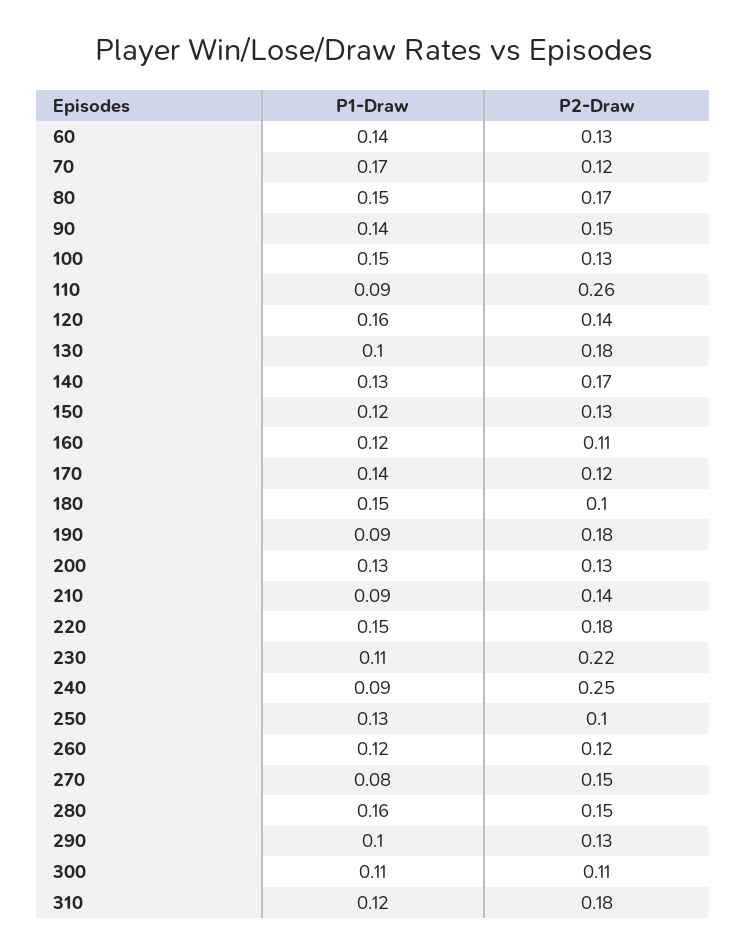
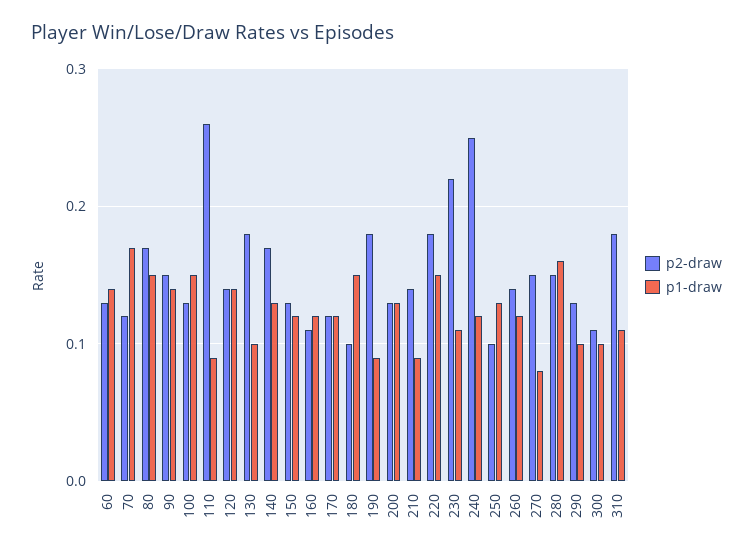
  {
    "P1-Draw": {
      "60": 0.14,
      "70": 0.17,
      "80": 0.15,
      "90": 0.14,
      "100": 0.15,
      "110": 0.09,
-     "120": 0.16,
+     "120": 0.14,
      "130": 0.1,
      "140": 0.13,
      "150": 0.12,
      "160": 0.12,
-     "170": 0.14,
+     "170": 0.12,
      "180": 0.15,
      "190": 0.09,
      "200": 0.13,
      "210": 0.09,
      "220": 0.15,
      "230": 0.11,
-     "240": 0.09,
+     "240": 0.12,
      "250": 0.13,
      "260": 0.12,
      "270": 0.08,
      "280": 0.16,
      "290": 0.1,
-     "300": 0.11,
+     "300": 0.1,
-     "310": 0.12
+     "310": 0.11
    },
    "P2-Draw": {
      "60": 0.13,
      "70": 0.12,
      "80": 0.17,
      "90": 0.15,
      "100": 0.13,
      "110": 0.26,
      "120": 0.14,
      "130": 0.18,
      "140": 0.17,
      "150": 0.13,
      "160": 0.11,
      "170": 0.12,
      "180": 0.1,
      "190": 0.18,
      "200": 0.13,
      "210": 0.14,
      "220": 0.18,
      "230": 0.22,
      "240": 0.25,
      "250": 0.1,
-     "260": 0.12,
+     "260": 0.14,
      "270": 0.15,
      "280": 0.15,
      "290": 0.13,
      "300": 0.11,
      "310": 0.18
    }
  }

